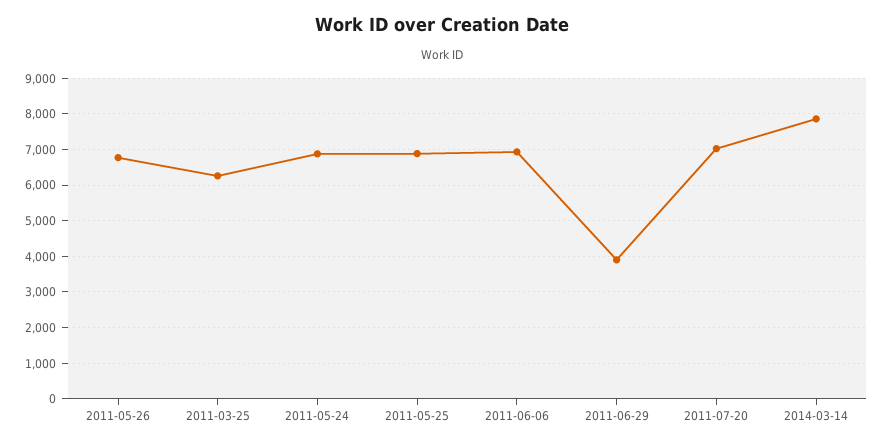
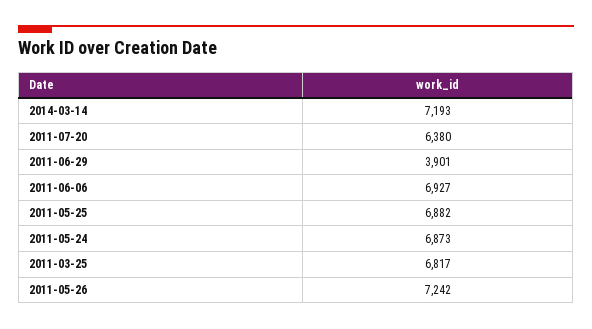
  {
-   "2011-05-26": 6800,
+   "2011-05-26": 7242,
-   "2011-03-25": 6200,
+   "2011-03-25": 6817,
    "2011-05-24": 6873,
    "2011-05-25": 6882,
    "2011-06-06": 6927,
    "2011-06-29": 3901,
-   "2011-07-20": 7000,
+   "2011-07-20": 6380,
-   "2014-03-14": 7800
+   "2014-03-14": 7193
  }

